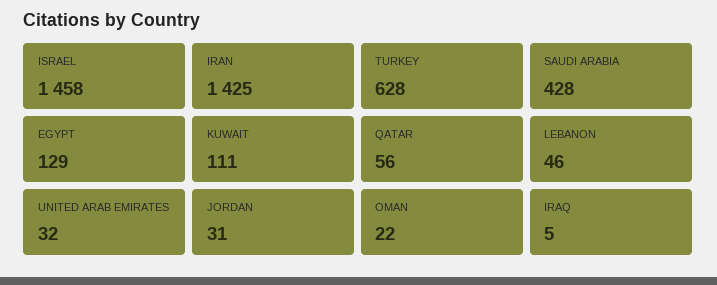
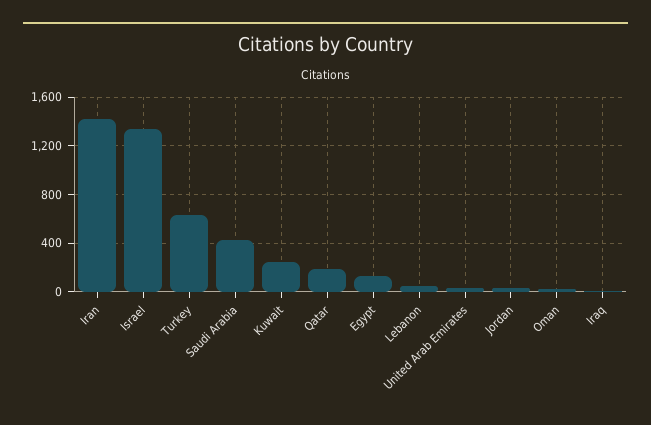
  {
-   "ISRAEL": 1458,
+   "ISRAEL": 1350,
    "IRAN": 1425,
    "TURKEY": 628,
    "SAUDI ARABIA": 428,
    "EGYPT": 129,
-   "KUWAIT": 111,
+   "KUWAIT": 250,
-   "QATAR": 56,
+   "QATAR": 200,
    "LEBANON": 46,
    "UNITED ARAB EMIRATES": 32,
    "JORDAN": 31,
    "OMAN": 22,
    "IRAQ": 5
  }

